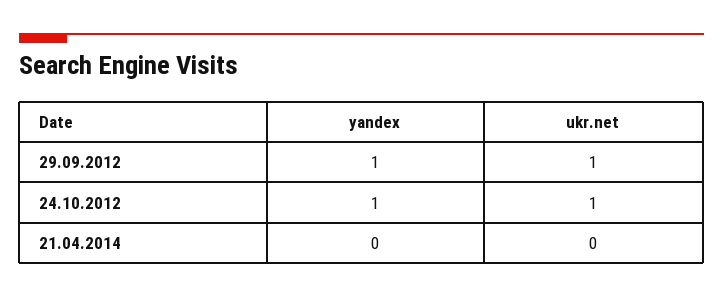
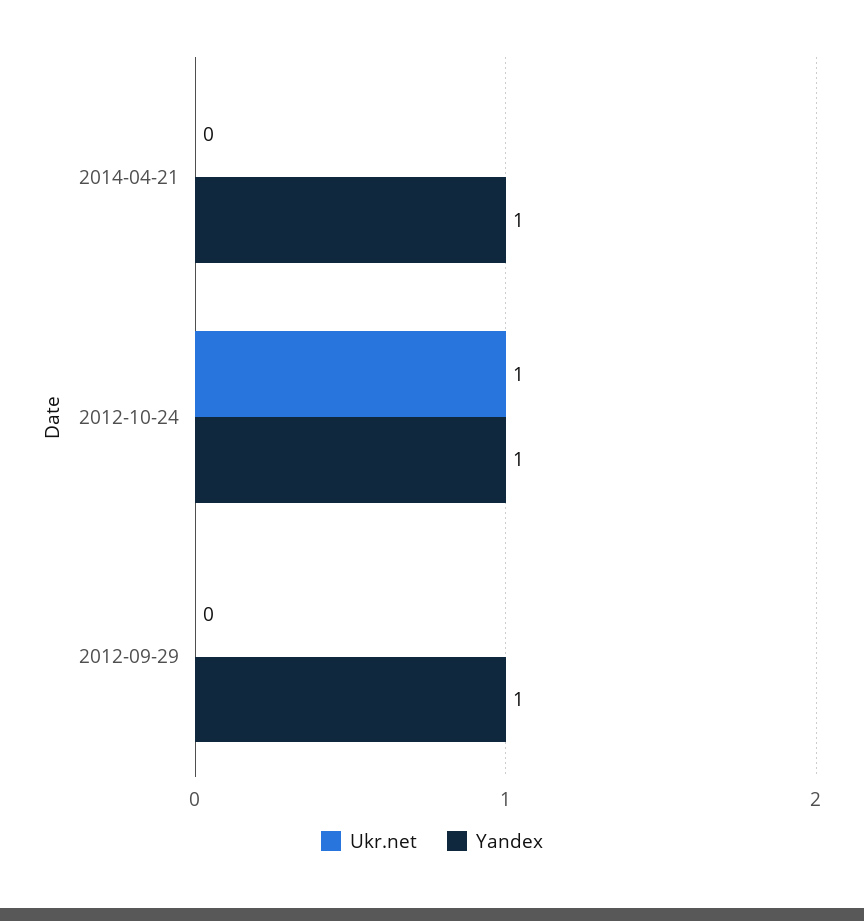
  {
    "yandex": {
      "29.09.2012": 1,
      "24.10.2012": 1,
-     "21.04.2014": 0
+     "21.04.2014": 1
    },
    "ukr.net": {
-     "29.09.2012": 1,
+     "29.09.2012": 0,
      "24.10.2012": 1,
      "21.04.2014": 0
    }
  }

